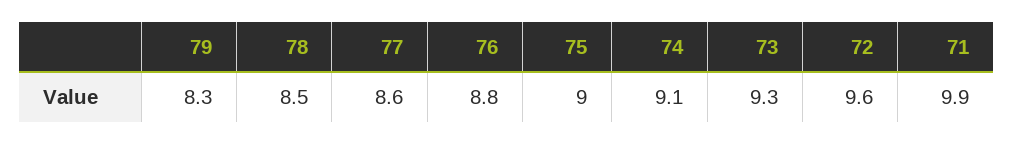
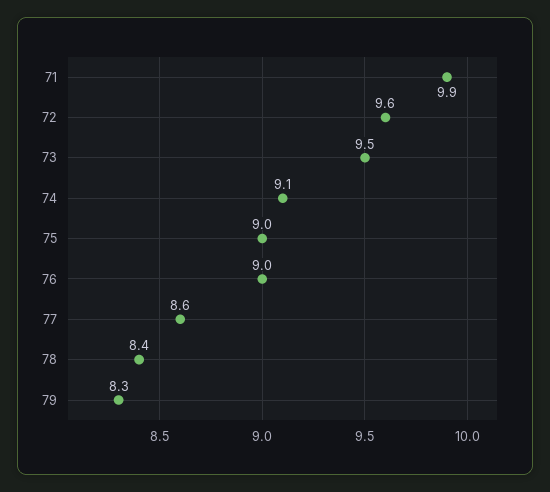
  {
    "79": 8.3,
-   "78": 8.5,
+   "78": 8.4,
    "77": 8.6,
-   "76": 8.8,
+   "76": 9,
    "75": 9,
    "74": 9.1,
-   "73": 9.3,
+   "73": 9.5,
    "72": 9.6,
    "71": 9.9
  }

